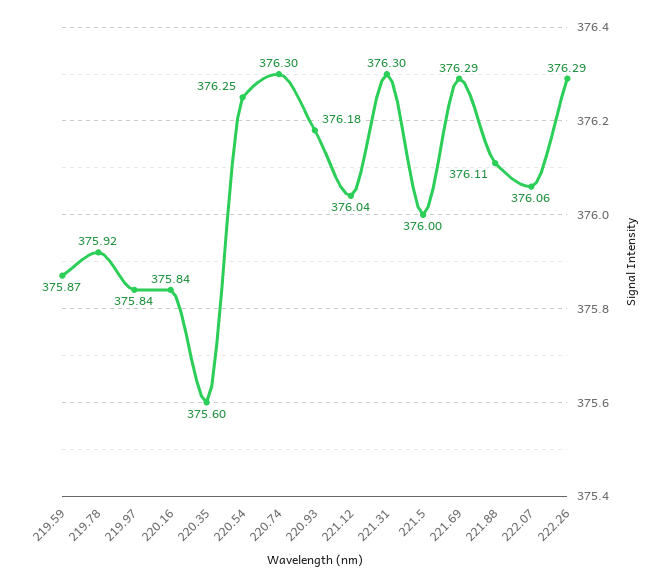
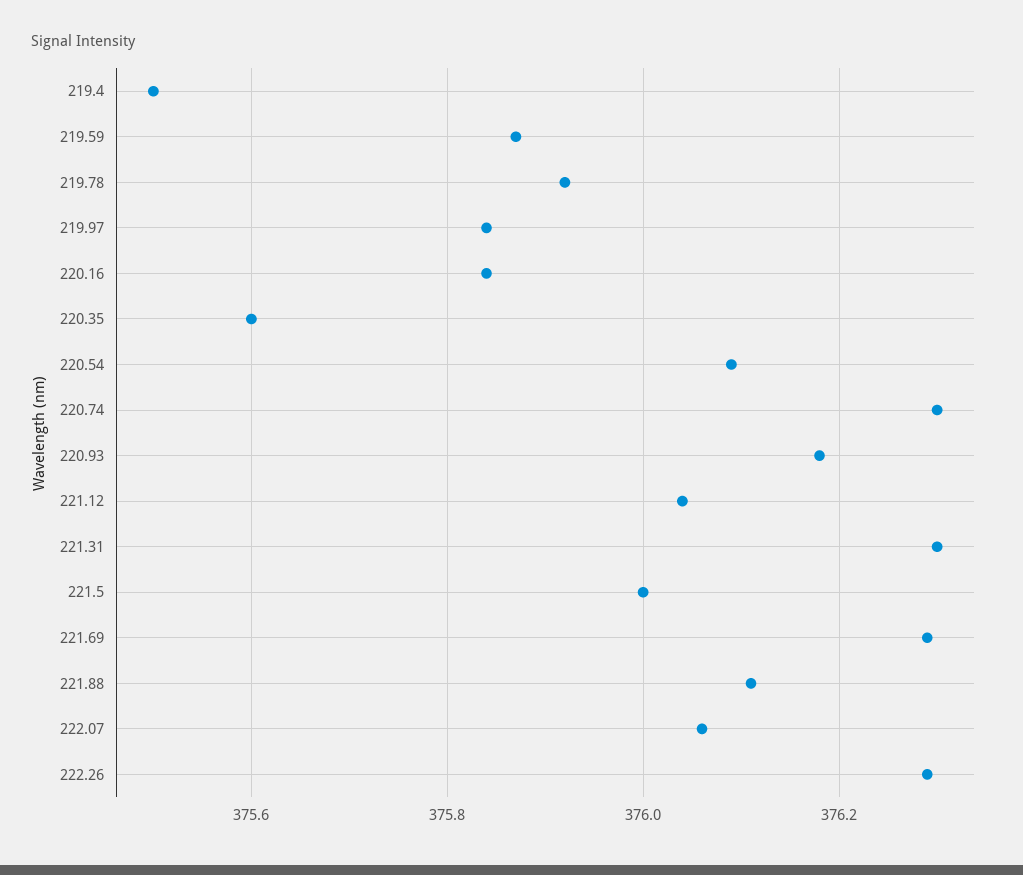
  {
    "219.59": 375.87,
    "219.78": 375.92,
    "219.97": 375.84,
    "220.16": 375.84,
    "220.35": 375.6,
-   "220.54": 376.25,
+   "220.54": 376.1,
    "220.74": 376.3,
    "220.93": 376.18,
    "221.12": 376.04,
    "221.31": 376.3,
    "221.5": 376,
    "221.69": 376.29,
    "221.88": 376.11,
    "222.07": 376.06,
-   "222.26": 376.29
+   "222.26": 376.29,
+   "219.4": 375.5
  }

